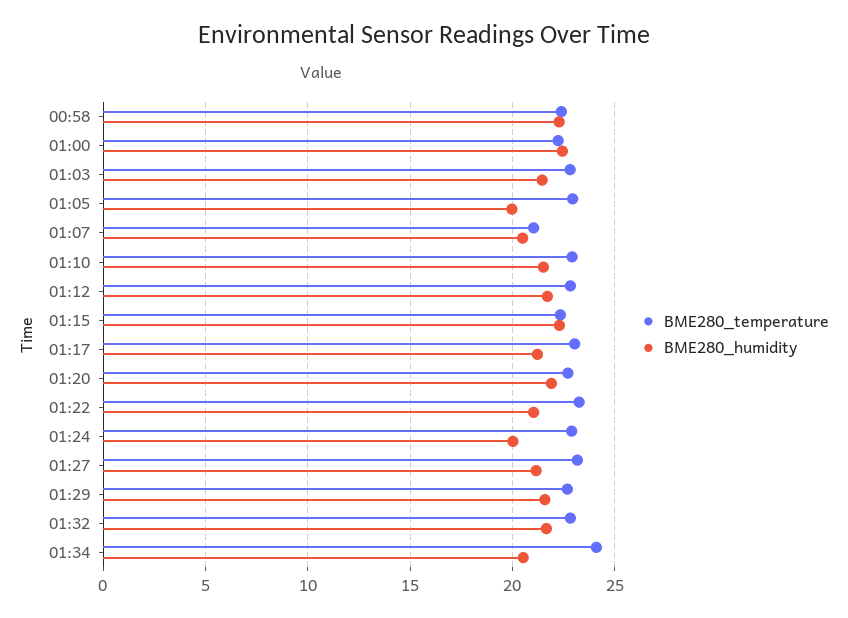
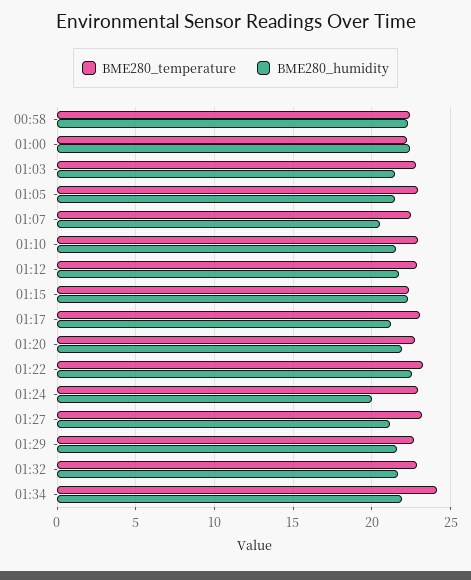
  {
    "BME280_temperature": {
      "00:58": 22.5,
      "01:00": 22,
      "01:03": 23,
      "01:05": 23,
-     "01:07": 21,
+     "01:07": 22.5,
      "01:10": 23,
      "01:12": 23,
      "01:15": 22.5,
      "01:17": 23,
      "01:20": 22.5,
      "01:22": 23.5,
      "01:24": 23,
      "01:27": 23,
      "01:29": 22.5,
      "01:32": 23,
      "01:34": 24
    },
    "BME280_humidity": {
      "00:58": 22.5,
      "01:00": 22.5,
      "01:03": 21.5,
-     "01:05": 20,
+     "01:05": 21.5,
      "01:07": 20.5,
      "01:10": 21.5,
      "01:12": 21.5,
      "01:15": 22.5,
      "01:17": 21,
      "01:20": 22,
-     "01:22": 21,
+     "01:22": 22.5,
      "01:24": 20,
      "01:27": 21,
      "01:29": 21.5,
      "01:32": 21.5,
-     "01:34": 20.5
+     "01:34": 22
    }
  }

